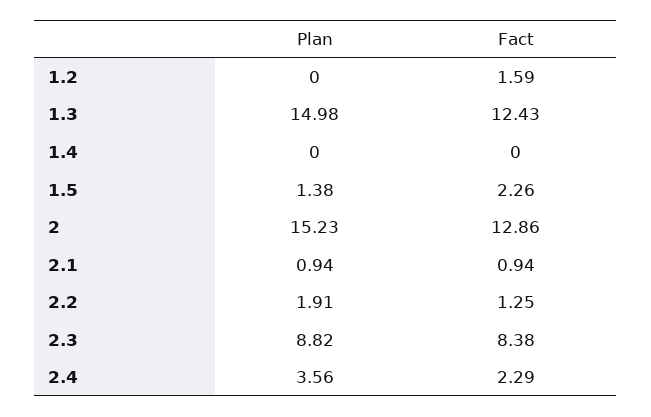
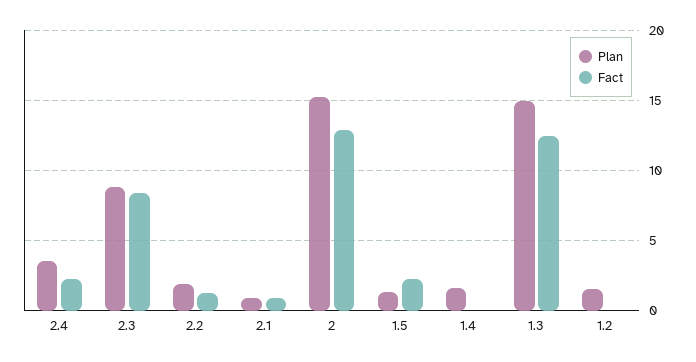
  {
    "Plan": {
-     "1.2": 0,
+     "1.2": 1.5,
      "1.3": 14.98,
-     "1.4": 0,
+     "1.4": 1.5,
      "1.5": 1.38,
      "2": 15.23,
      "2.1": 0.94,
      "2.2": 1.91,
      "2.3": 8.82,
      "2.4": 3.56
    },
    "Fact": {
-     "1.2": 1.59,
+     "1.2": 0,
      "1.3": 12.43,
      "1.4": 0,
      "1.5": 2.26,
      "2": 12.86,
      "2.1": 0.94,
      "2.2": 1.25,
      "2.3": 8.38,
      "2.4": 2.29
    }
  }

